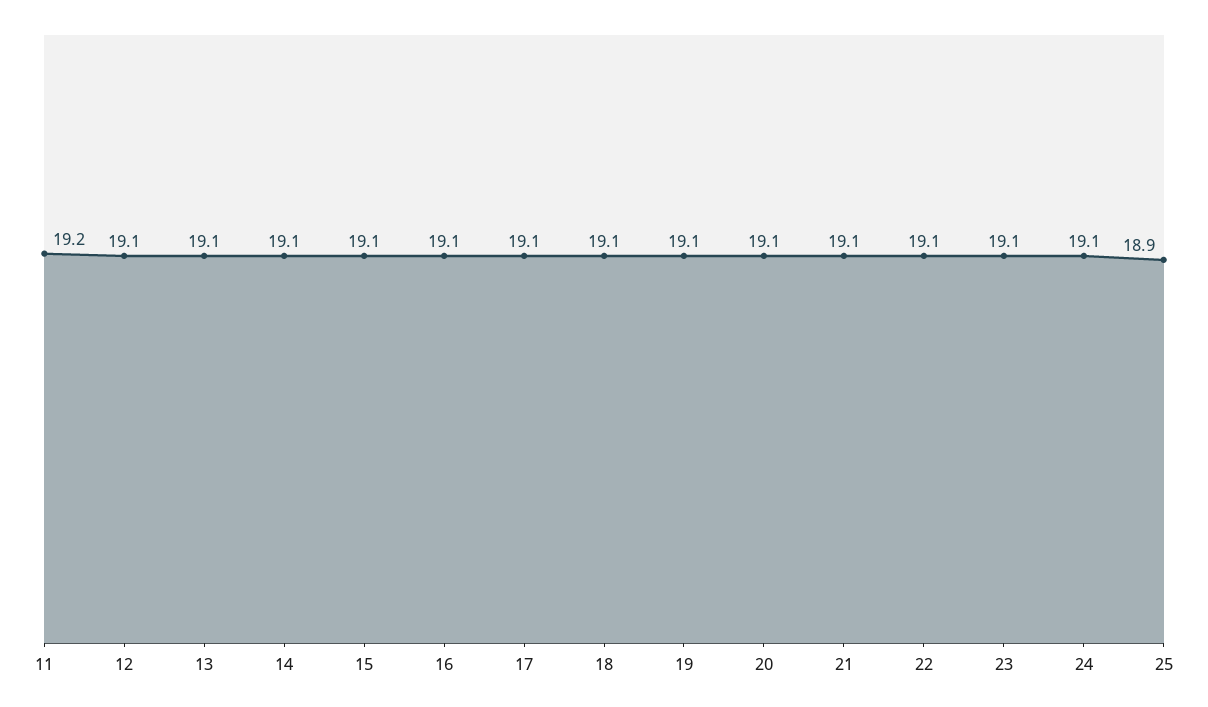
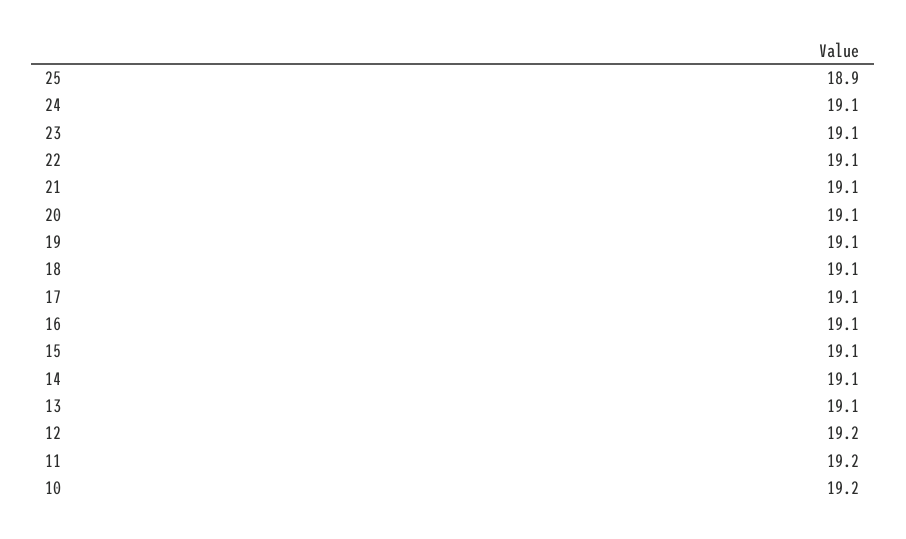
  {
    "11": 19.2,
-   "12": 19.1,
+   "12": 19.2,
    "13": 19.1,
    "14": 19.1,
    "15": 19.1,
    "16": 19.1,
    "17": 19.1,
    "18": 19.1,
    "19": 19.1,
    "20": 19.1,
    "21": 19.1,
    "22": 19.1,
    "23": 19.1,
    "24": 19.1,
-   "25": 18.9
+   "25": 18.9,
+   "10": 19.2
  }

